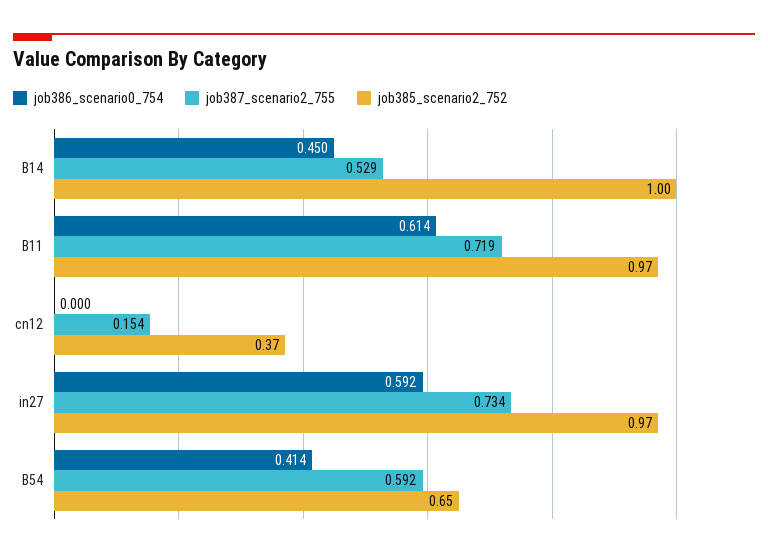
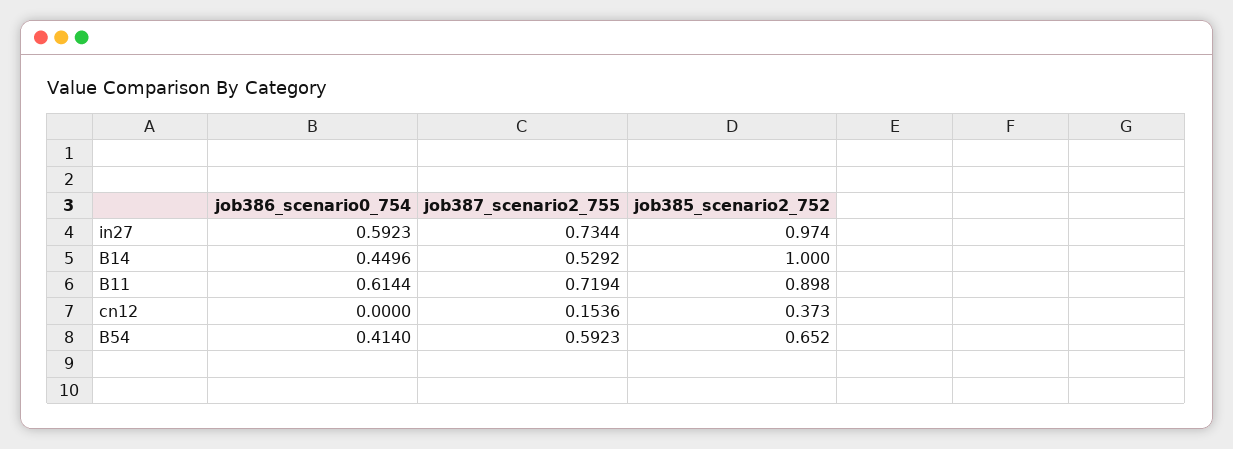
  {
    "job386_scenario0_754": {
      "B14": 0.4496,
      "B11": 0.6144,
      "cn12": 0,
      "in27": 0.5923,
      "B54": 0.414
    },
    "job387_scenario2_755": {
      "B14": 0.5292,
      "B11": 0.7194,
      "cn12": 0.1536,
      "in27": 0.7344,
      "B54": 0.5923
    },
    "job385_scenario2_752": {
      "B14": 1,
-     "B11": 0.97,
+     "B11": 0.898,
      "cn12": 0.373,
      "in27": 0.974,
      "B54": 0.652
    }
  }

